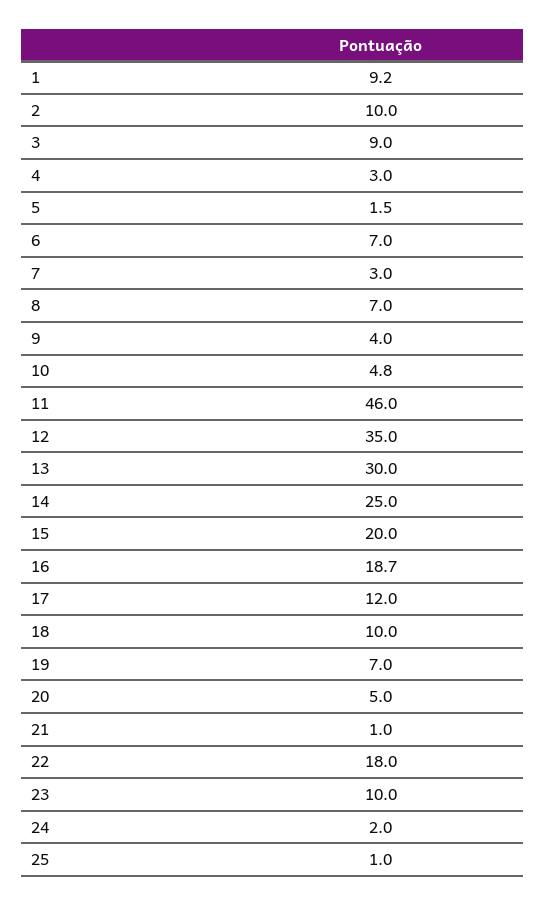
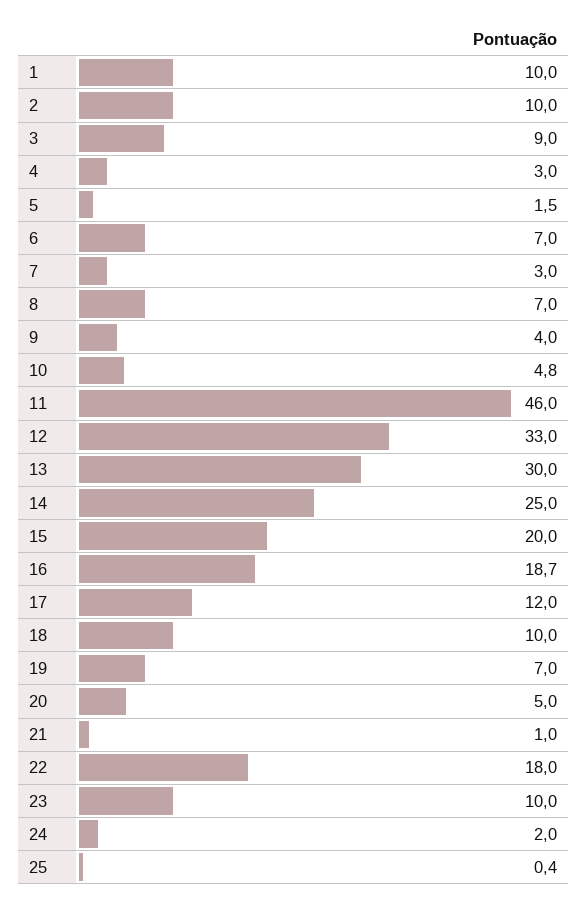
  {
-   "1": 9.2,
+   "1": 10,
    "2": 10,
    "3": 9,
    "4": 3,
    "5": 1.5,
    "6": 7,
    "7": 3,
    "8": 7,
    "9": 4,
    "10": 4.8,
    "11": 46,
-   "12": 35,
+   "12": 33,
    "13": 30,
    "14": 25,
    "15": 20,
    "16": 18.7,
    "17": 12,
    "18": 10,
    "19": 7,
    "20": 5,
    "21": 1,
    "22": 18,
    "23": 10,
    "24": 2,
-   "25": 1
+   "25": 0.4
  }

